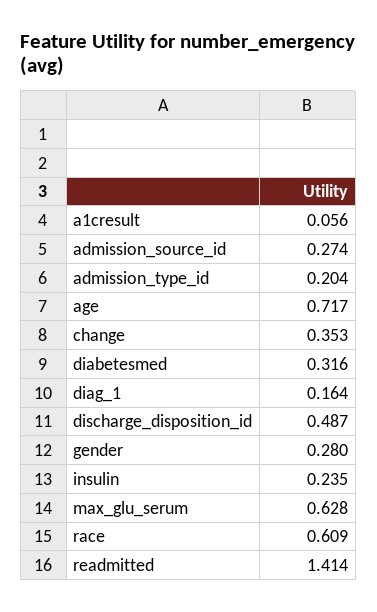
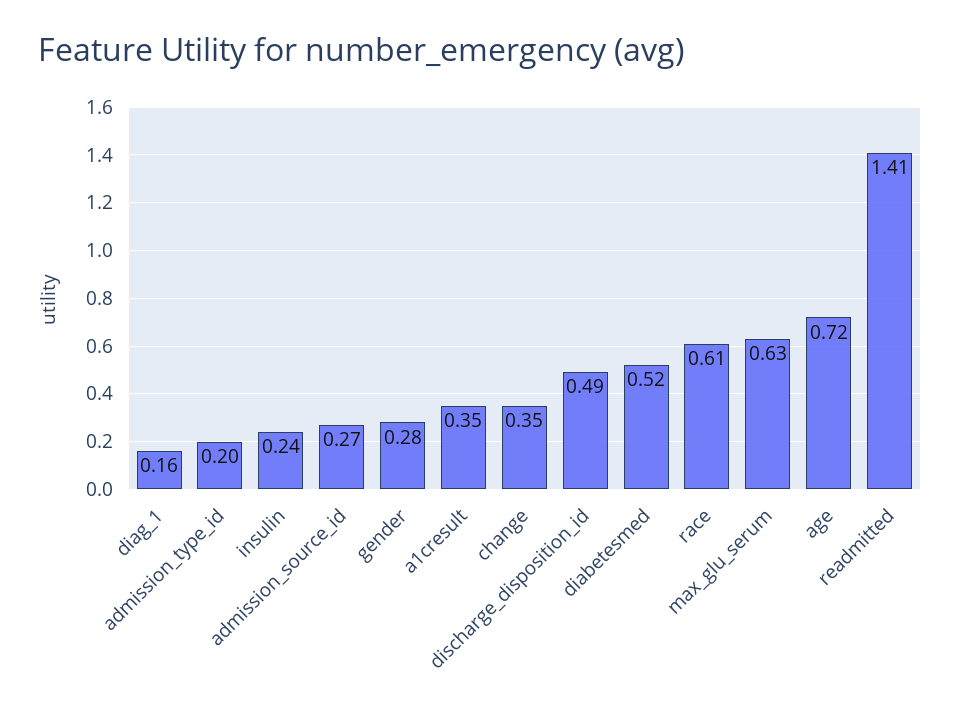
  {
-   "a1cresult": 0.056,
+   "a1cresult": 0.35,
    "admission_source_id": 0.274,
    "admission_type_id": 0.204,
    "age": 0.717,
    "change": 0.353,
-   "diabetesmed": 0.316,
+   "diabetesmed": 0.52,
    "diag_1": 0.164,
    "discharge_disposition_id": 0.487,
    "gender": 0.28,
    "insulin": 0.235,
    "max_glu_serum": 0.628,
    "race": 0.609,
    "readmitted": 1.414
  }

